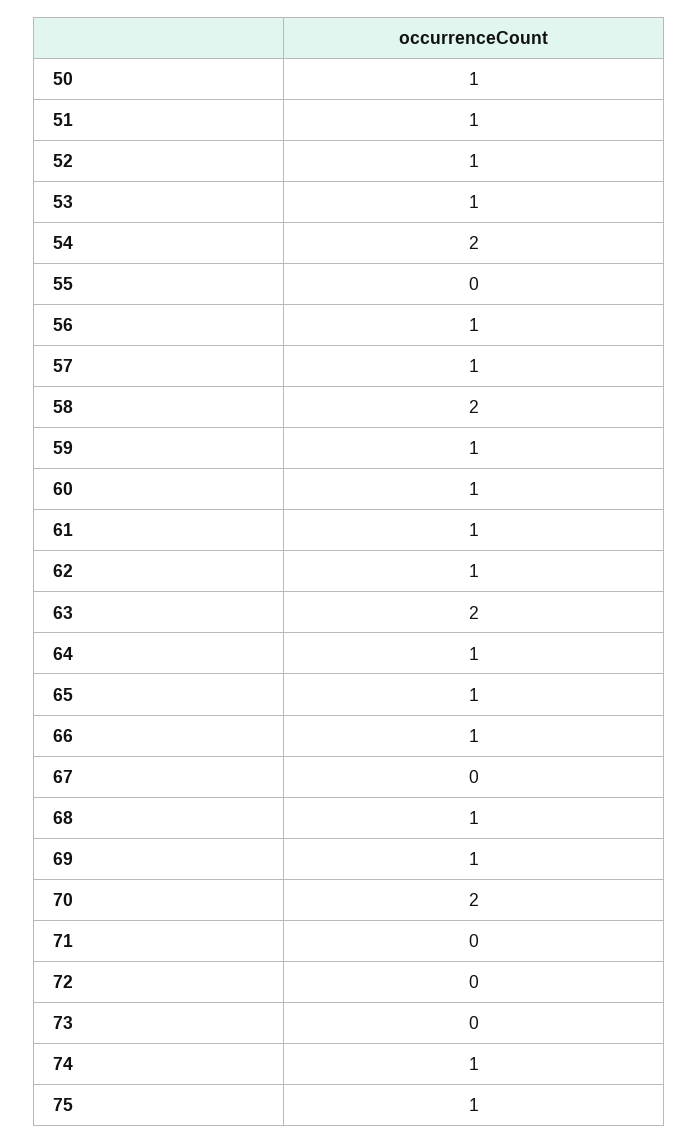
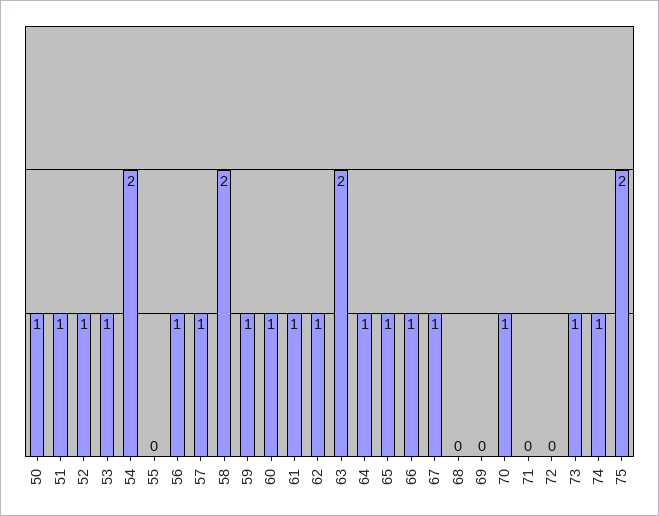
  {
    "50": 1,
    "51": 1,
    "52": 1,
    "53": 1,
    "54": 2,
    "55": 0,
    "56": 1,
    "57": 1,
    "58": 2,
    "59": 1,
    "60": 1,
    "61": 1,
    "62": 1,
    "63": 2,
    "64": 1,
    "65": 1,
    "66": 1,
-   "67": 0,
+   "67": 1,
-   "68": 1,
+   "68": 0,
-   "69": 1,
+   "69": 0,
-   "70": 2,
+   "70": 1,
    "71": 0,
    "72": 0,
-   "73": 0,
+   "73": 1,
    "74": 1,
-   "75": 1
+   "75": 2
  }

